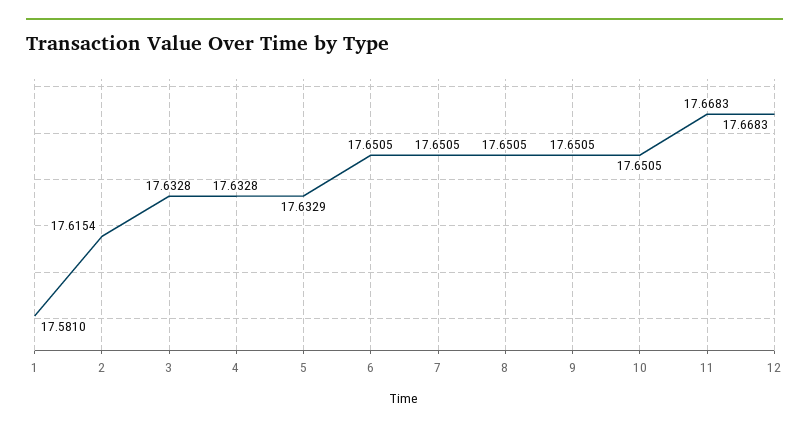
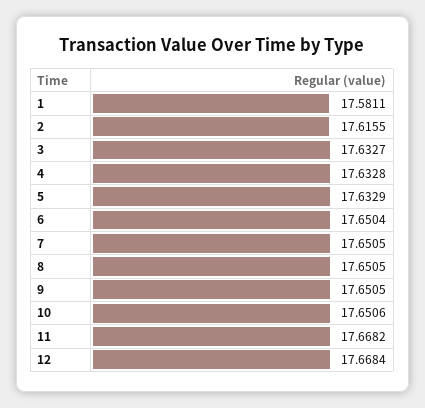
  {
-   "1": 17.581,
+   "1": 17.5811,
-   "2": 17.6154,
+   "2": 17.6155,
-   "3": 17.6328,
+   "3": 17.6327,
    "4": 17.6328,
    "5": 17.6329,
-   "6": 17.6505,
+   "6": 17.6504,
    "7": 17.6505,
    "8": 17.6505,
    "9": 17.6505,
-   "10": 17.6505,
+   "10": 17.6506,
-   "11": 17.6683,
+   "11": 17.6682,
-   "12": 17.6683
+   "12": 17.6684
  }

